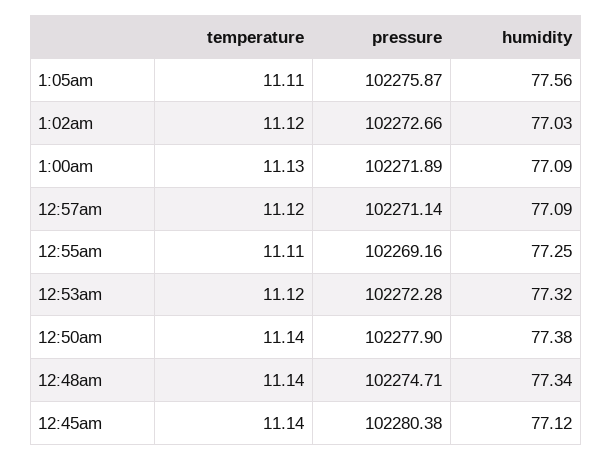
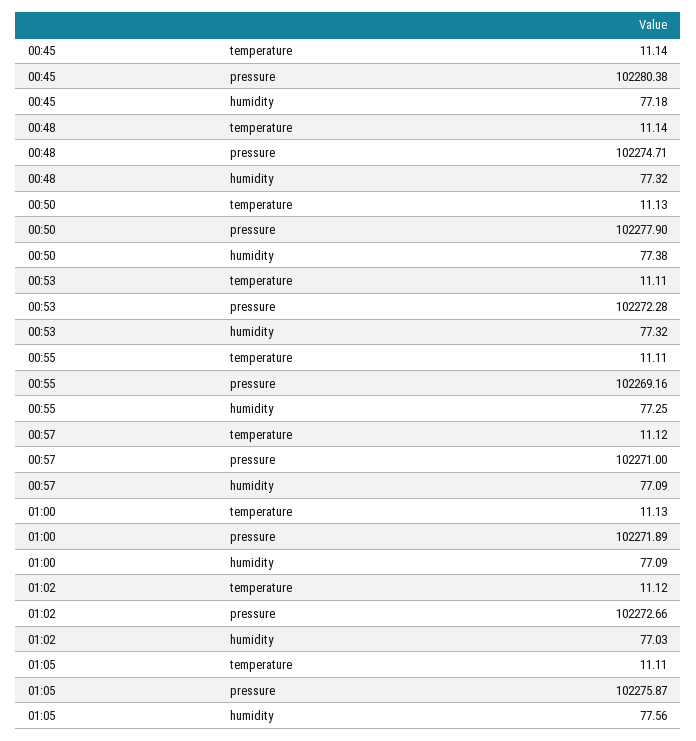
  {
    "temperature": {
      "1:05am": 11.11,
      "1:02am": 11.12,
      "1:00am": 11.13,
      "12:57am": 11.12,
      "12:55am": 11.11,
-     "12:53am": 11.12,
+     "12:53am": 11.11,
-     "12:50am": 11.14,
+     "12:50am": 11.13,
      "12:48am": 11.14,
      "12:45am": 11.14
    },
    "pressure": {
      "1:05am": 102275.87,
      "1:02am": 102272.66,
      "1:00am": 102271.89,
-     "12:57am": 102271.14,
+     "12:57am": 102271,
      "12:55am": 102269.16,
      "12:53am": 102272.28,
      "12:50am": 102277.9,
      "12:48am": 102274.71,
      "12:45am": 102280.38
    },
    "humidity": {
      "1:05am": 77.56,
      "1:02am": 77.03,
      "1:00am": 77.09,
      "12:57am": 77.09,
      "12:55am": 77.25,
      "12:53am": 77.32,
      "12:50am": 77.38,
-     "12:48am": 77.34,
+     "12:48am": 77.32,
-     "12:45am": 77.12
+     "12:45am": 77.18
    }
  }

